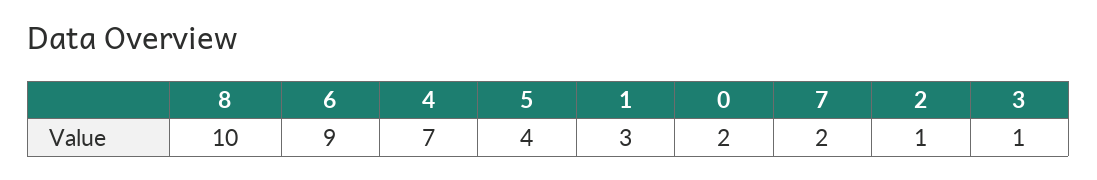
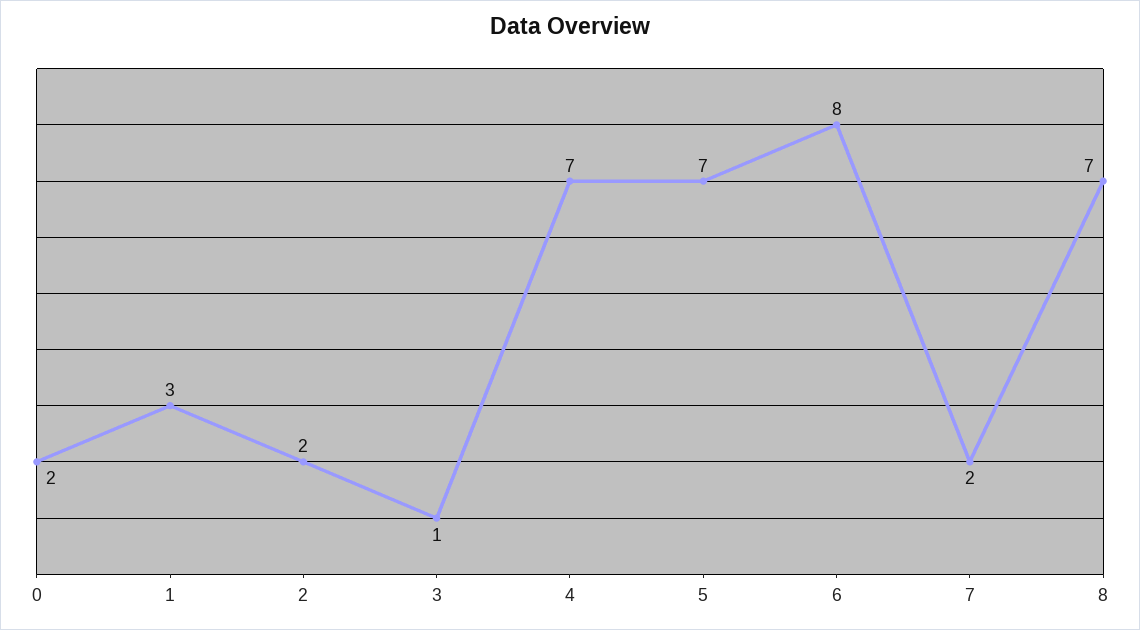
  {
-   "8": 10,
+   "8": 7,
-   "6": 9,
+   "6": 8,
    "4": 7,
-   "5": 4,
+   "5": 7,
    "1": 3,
    "0": 2,
    "7": 2,
-   "2": 1,
+   "2": 2,
    "3": 1
  }

